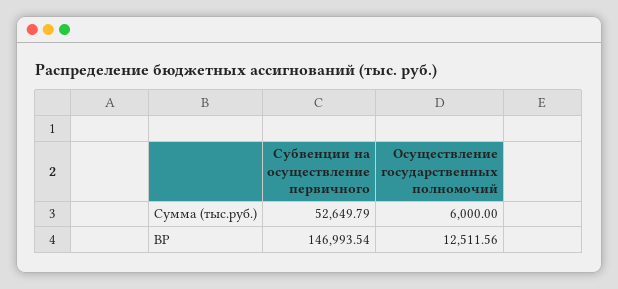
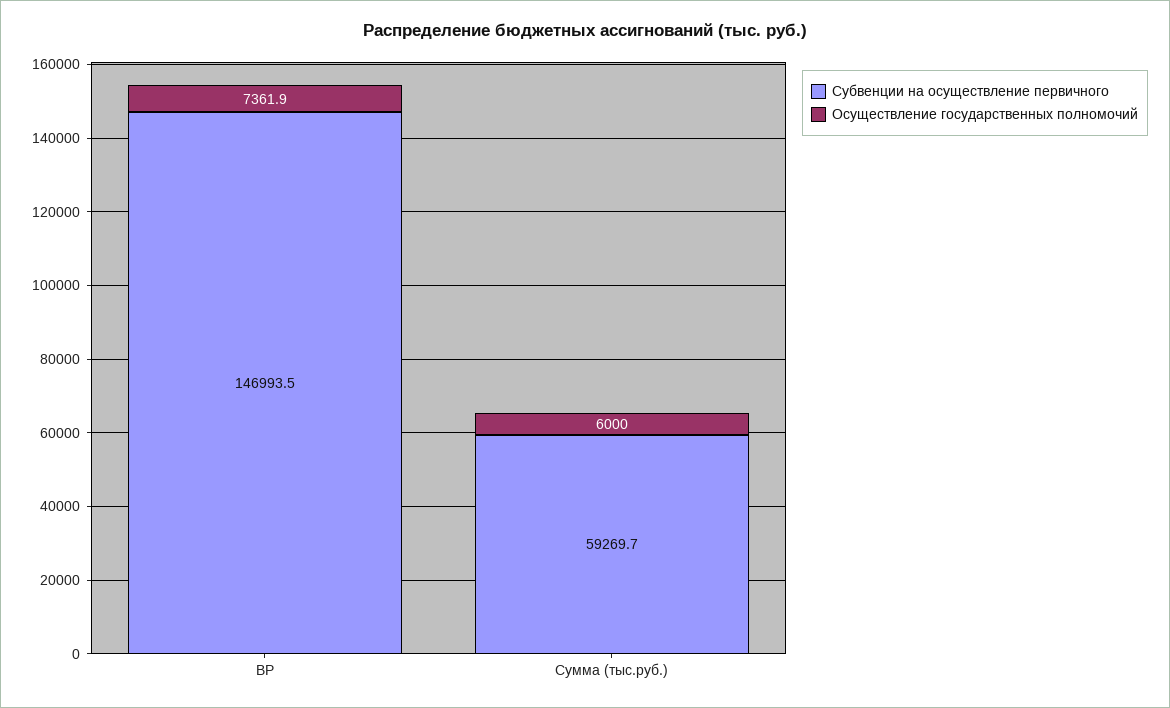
  {
    "Субвенции на осуществление первичного": {
-     "Сумма (тыс.руб.)": 52649.79,
+     "Сумма (тыс.руб.)": 59269.7,
      "ВР": 146993.54
    },
    "Осуществление государственных полномочий": {
      "Сумма (тыс.руб.)": 6000,
-     "ВР": 12511.56
+     "ВР": 7361.9
    }
  }

